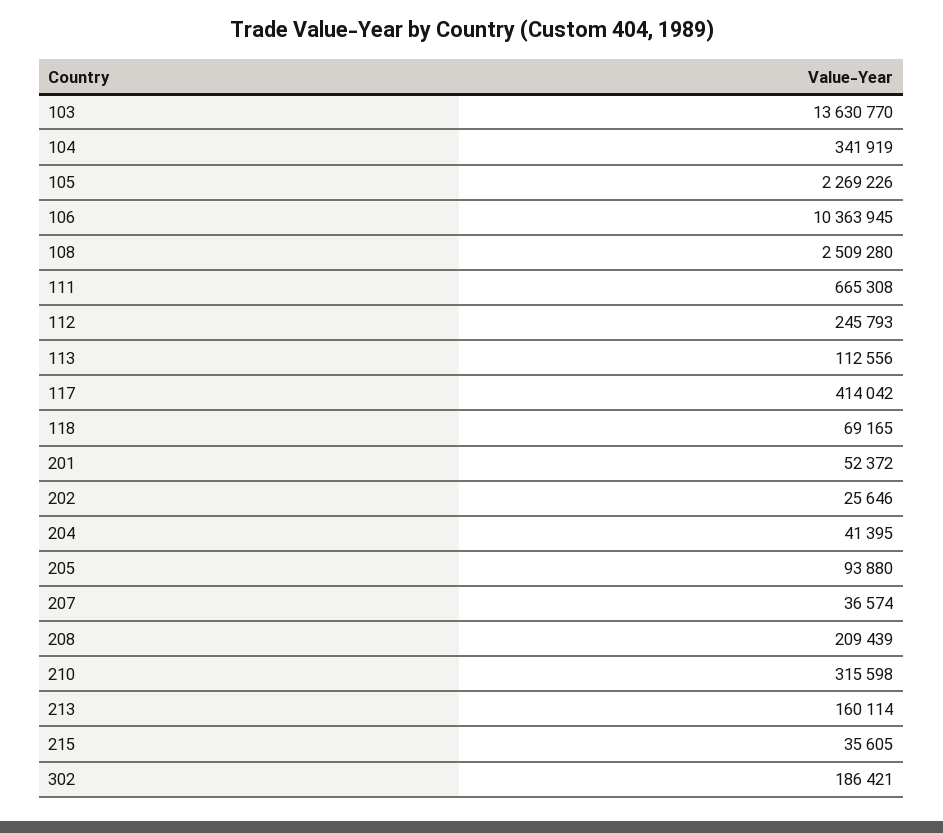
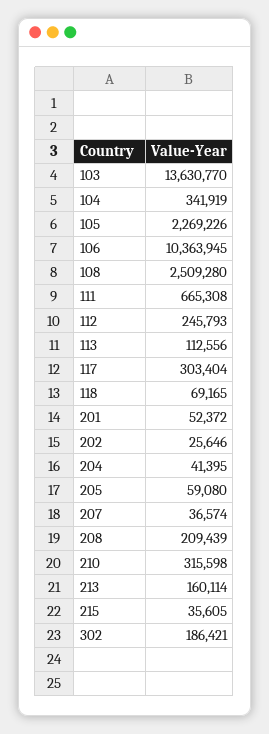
  {
    "103": 13630770,
    "104": 341919,
    "105": 2269226,
    "106": 10363945,
    "108": 2509280,
    "111": 665308,
    "112": 245793,
    "113": 112556,
-   "117": 414042,
+   "117": 303404,
    "118": 69165,
    "201": 52372,
    "202": 25646,
    "204": 41395,
-   "205": 93880,
+   "205": 59080,
    "207": 36574,
    "208": 209439,
    "210": 315598,
    "213": 160114,
    "215": 35605,
    "302": 186421
  }

